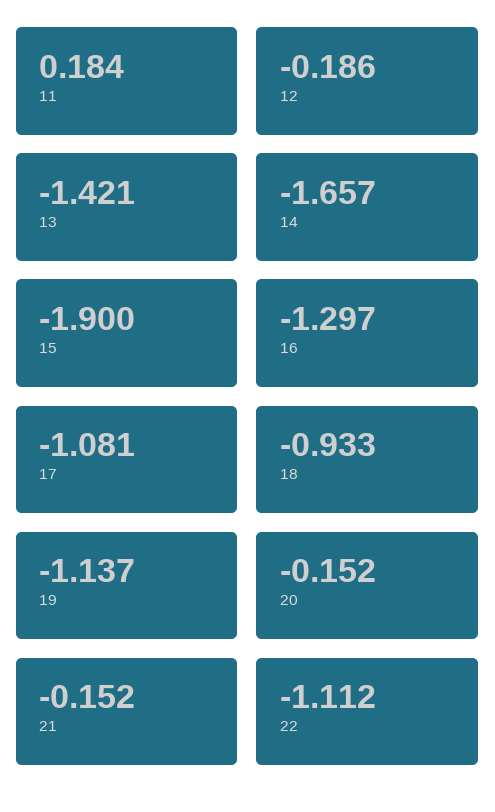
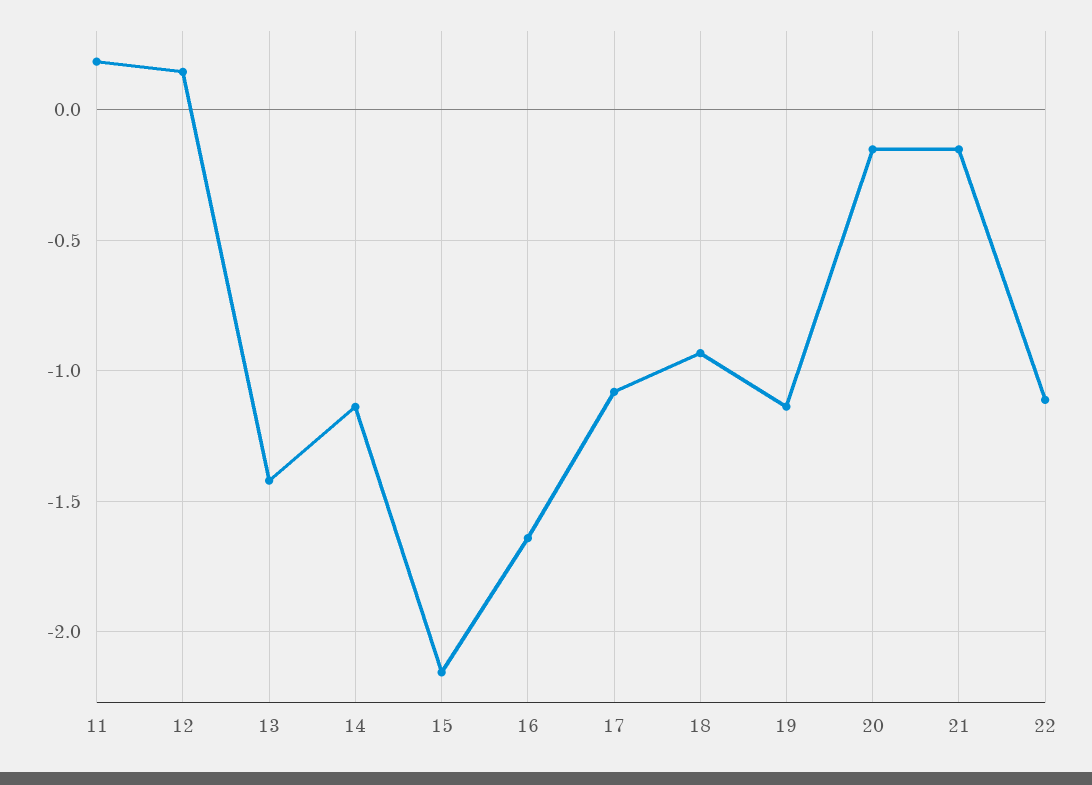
  {
    "11": 0.184,
-   "12": -0.186,
+   "12": 0.15,
    "13": -1.421,
-   "14": -1.657,
+   "14": -1.15,
-   "15": -1.9,
+   "15": -2.15,
-   "16": -1.297,
+   "16": -1.65,
    "17": -1.081,
    "18": -0.933,
    "19": -1.137,
    "20": -0.152,
    "21": -0.152,
    "22": -1.112
  }

